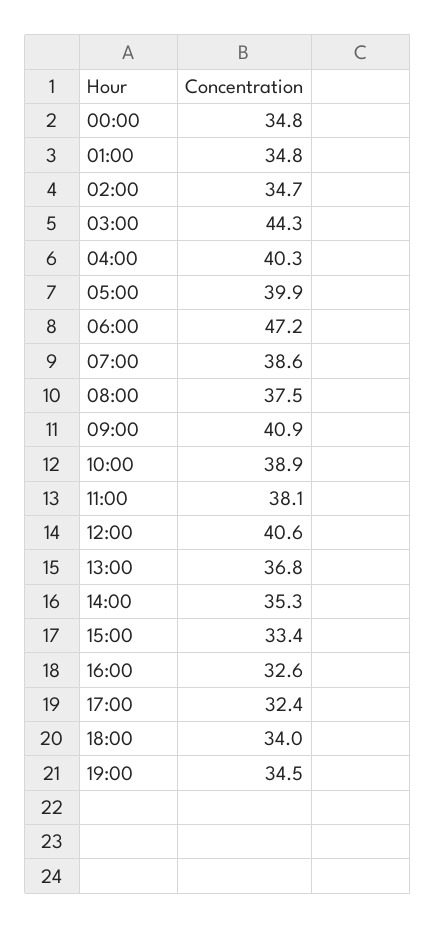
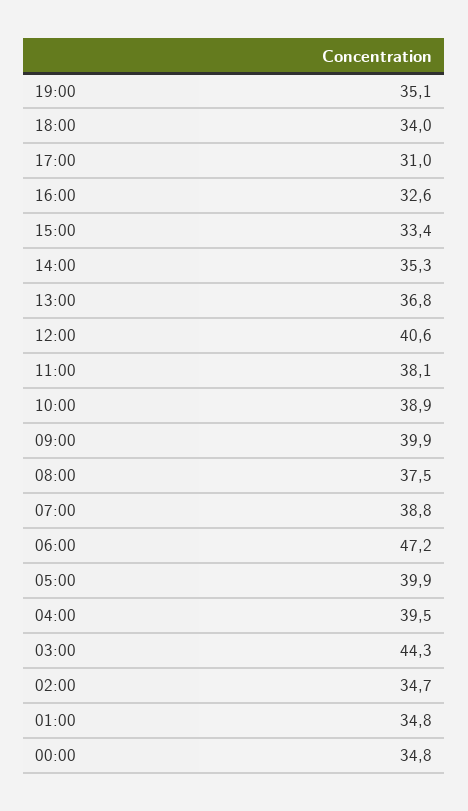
  {
    "00:00": 34.8,
    "01:00": 34.8,
    "02:00": 34.7,
    "03:00": 44.3,
-   "04:00": 40.3,
+   "04:00": 39.5,
    "05:00": 39.9,
    "06:00": 47.2,
-   "07:00": 38.6,
+   "07:00": 38.8,
    "08:00": 37.5,
-   "09:00": 40.9,
+   "09:00": 39.9,
    "10:00": 38.9,
    "11:00": 38.1,
    "12:00": 40.6,
    "13:00": 36.8,
    "14:00": 35.3,
    "15:00": 33.4,
    "16:00": 32.6,
-   "17:00": 32.4,
+   "17:00": 31,
    "18:00": 34,
-   "19:00": 34.5
+   "19:00": 35.1
  }

